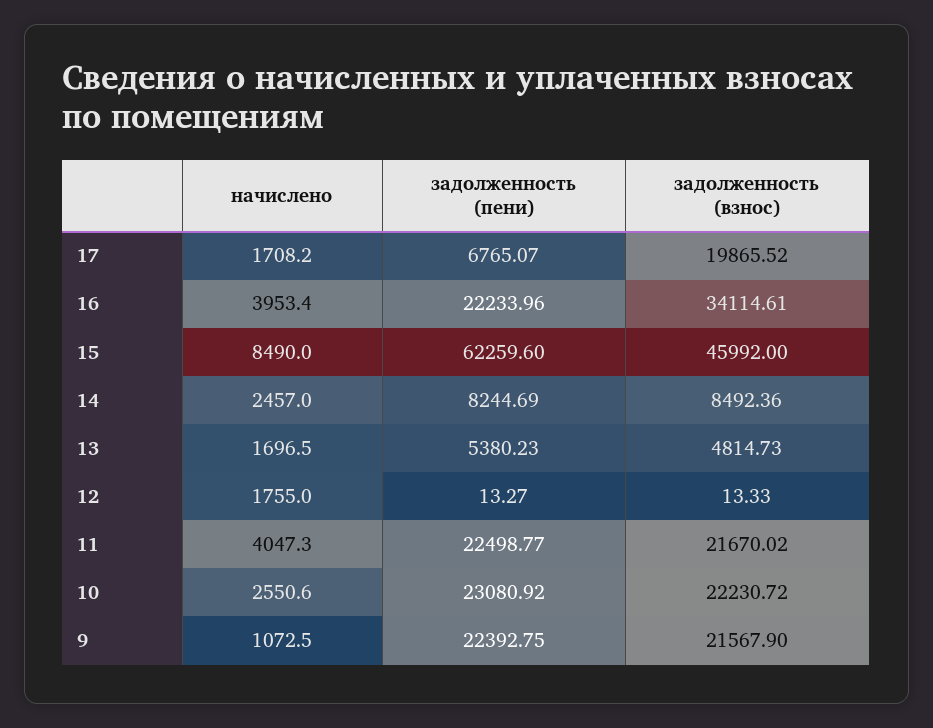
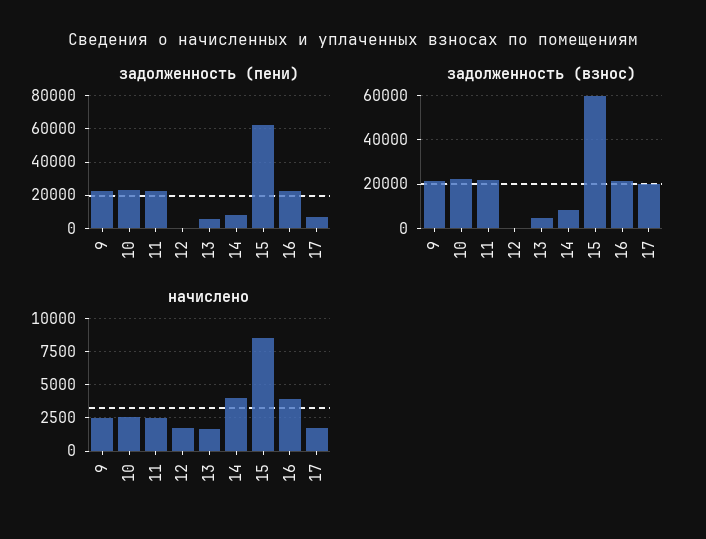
  {
    "начислено": {
      "17": 1708.2,
      "16": 3953.4,
      "15": 8490,
-     "14": 2457,
+     "14": 4000,
      "13": 1696.5,
      "12": 1755,
-     "11": 4047.3,
+     "11": 2500,
      "10": 2550.6,
-     "9": 1072.5
+     "9": 2500
    },
    "задолженность (пени)": {
      "17": 6765.07,
      "16": 22233.96,
      "15": 62259.6,
      "14": 8244.69,
      "13": 5380.23,
      "12": 13.27,
      "11": 22498.77,
      "10": 23080.92,
      "9": 22392.75
    },
    "задолженность (взнос)": {
      "17": 19865.52,
-     "16": 34114.61,
+     "16": 20000,
-     "15": 45992,
+     "15": 60000,
      "14": 8492.36,
      "13": 4814.73,
      "12": 13.33,
      "11": 21670.02,
      "10": 22230.72,
      "9": 21567.9
    }
  }

